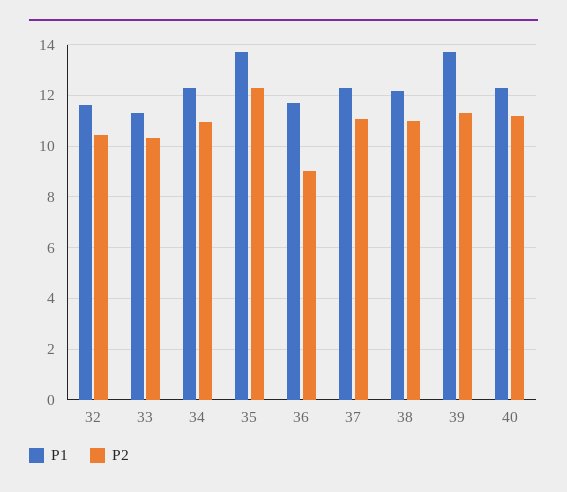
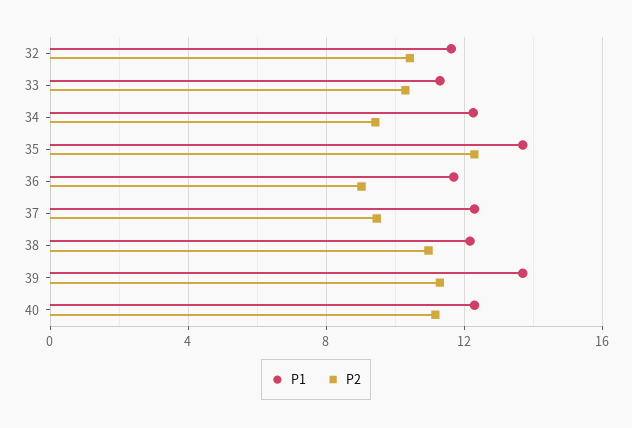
  {
    "P1": {
      "32": 11.75,
      "33": 11.25,
      "34": 12.25,
      "35": 13.75,
      "36": 11.75,
      "37": 12.25,
      "38": 12.25,
      "39": 13.75,
      "40": 12.25
    },
    "P2": {
      "32": 10.5,
      "33": 10.25,
-     "34": 11,
+     "34": 9.5,
      "35": 12.25,
      "36": 9,
-     "37": 11,
+     "37": 9.5,
      "38": 11,
      "39": 11.25,
      "40": 11.25
    }
  }

